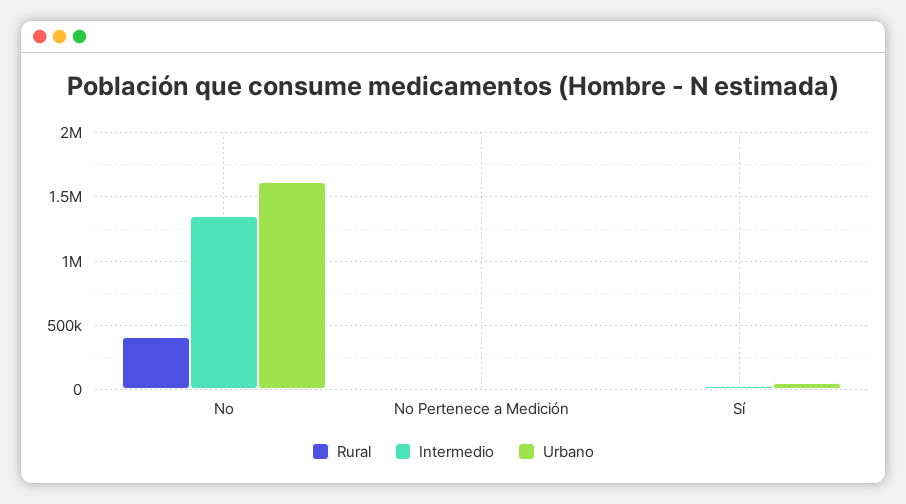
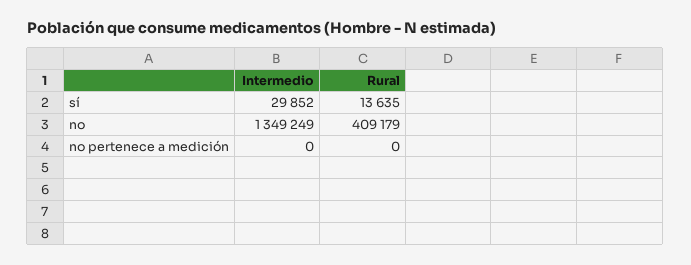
  {
    "Rural": {
      "No": 409179,
      "No Pertenece a Medición": 0,
      "Sí": 13635
    },
    "Intermedio": {
      "No": 1349249,
      "No Pertenece a Medición": 0,
      "Sí": 29852
-   },
+   }
-   "Urbano": {
-     "No": 1600000,
-     "No Pertenece a Medición": 0,
-     "Sí": 50000
-   }
  }

